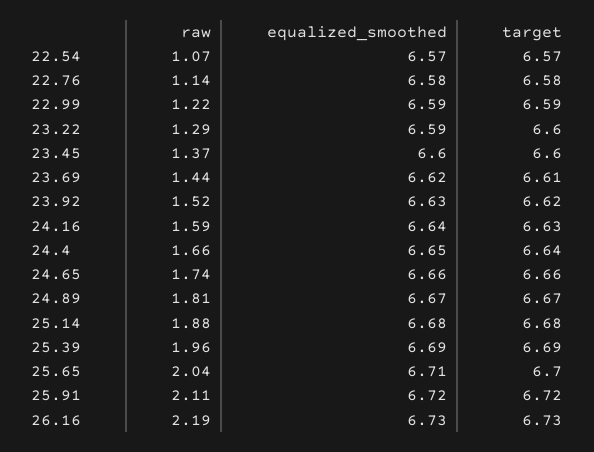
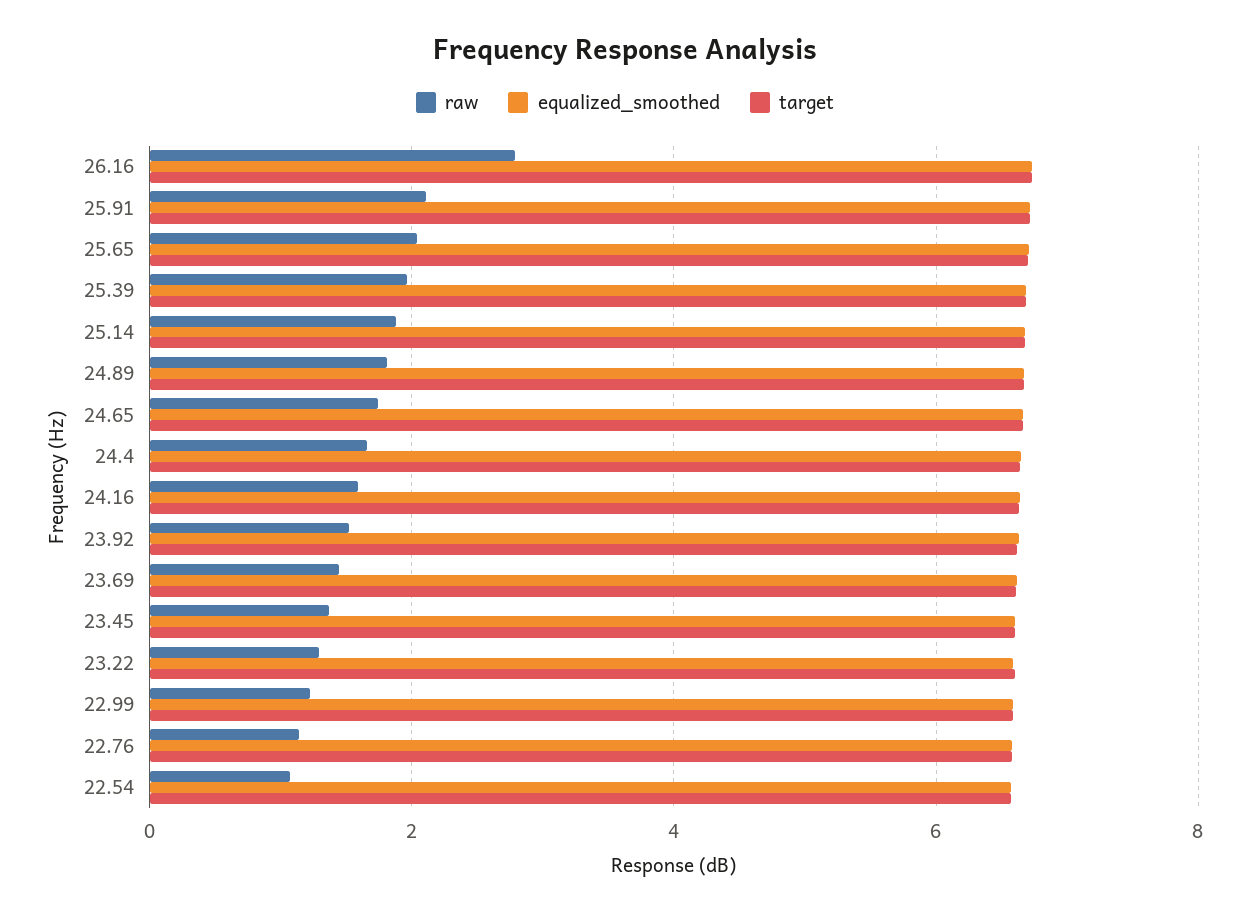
  {
    "raw": {
      "22.54": 1.07,
      "22.76": 1.14,
      "22.99": 1.22,
      "23.22": 1.29,
      "23.45": 1.37,
      "23.69": 1.44,
      "23.92": 1.52,
      "24.16": 1.59,
      "24.4": 1.66,
      "24.65": 1.74,
      "24.89": 1.81,
      "25.14": 1.88,
      "25.39": 1.96,
      "25.65": 2.04,
      "25.91": 2.11,
-     "26.16": 2.19
+     "26.16": 2.8
    },
    "equalized_smoothed": {
      "22.54": 6.57,
      "22.76": 6.58,
      "22.99": 6.59,
      "23.22": 6.59,
      "23.45": 6.6,
      "23.69": 6.62,
      "23.92": 6.63,
      "24.16": 6.64,
      "24.4": 6.65,
      "24.65": 6.66,
      "24.89": 6.67,
      "25.14": 6.68,
      "25.39": 6.69,
      "25.65": 6.71,
      "25.91": 6.72,
      "26.16": 6.73
    },
    "target": {
      "22.54": 6.57,
      "22.76": 6.58,
      "22.99": 6.59,
      "23.22": 6.6,
      "23.45": 6.6,
      "23.69": 6.61,
      "23.92": 6.62,
      "24.16": 6.63,
      "24.4": 6.64,
      "24.65": 6.66,
      "24.89": 6.67,
      "25.14": 6.68,
      "25.39": 6.69,
      "25.65": 6.7,
      "25.91": 6.72,
      "26.16": 6.73
    }
  }

